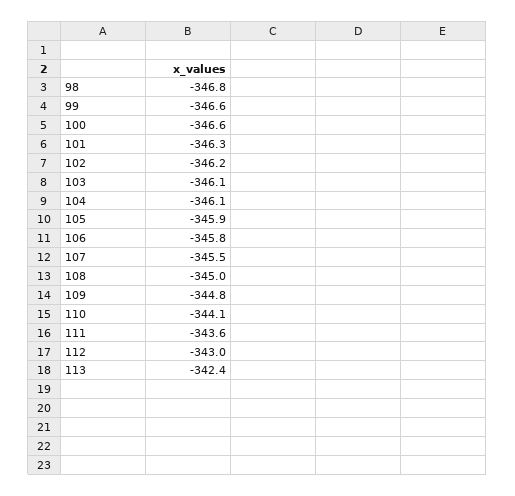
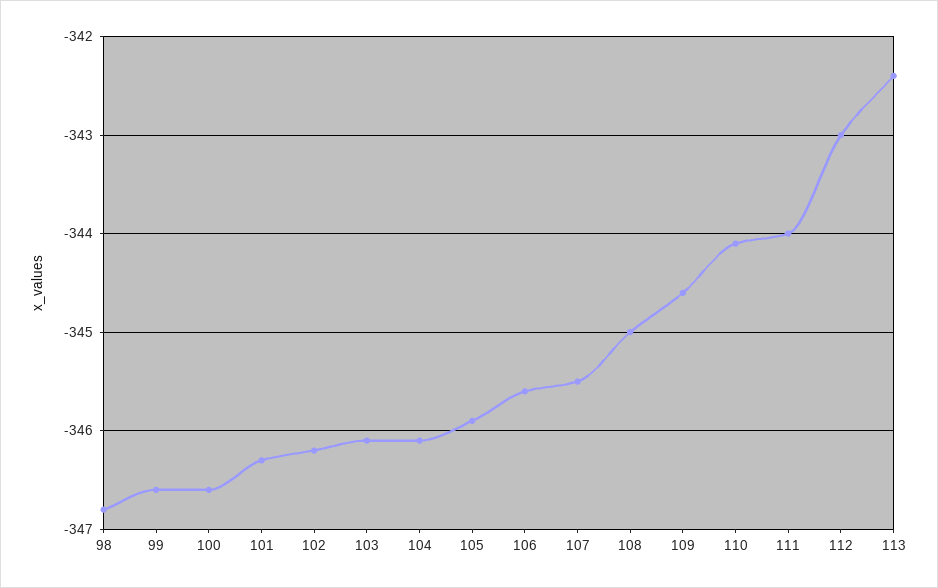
  {
    "98": -346.8,
    "99": -346.6,
    "100": -346.6,
    "101": -346.3,
    "102": -346.2,
    "103": -346.1,
    "104": -346.1,
    "105": -345.9,
-   "106": -345.8,
+   "106": -345.6,
    "107": -345.5,
    "108": -345,
-   "109": -344.8,
+   "109": -344.6,
    "110": -344.1,
-   "111": -343.6,
+   "111": -344,
    "112": -343,
    "113": -342.4
  }

